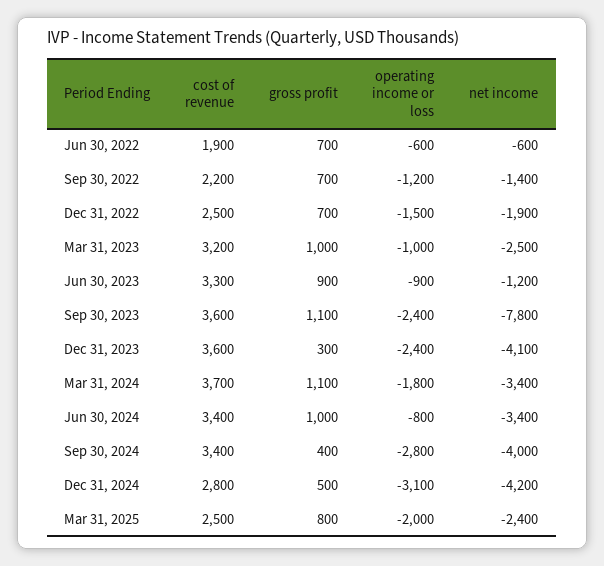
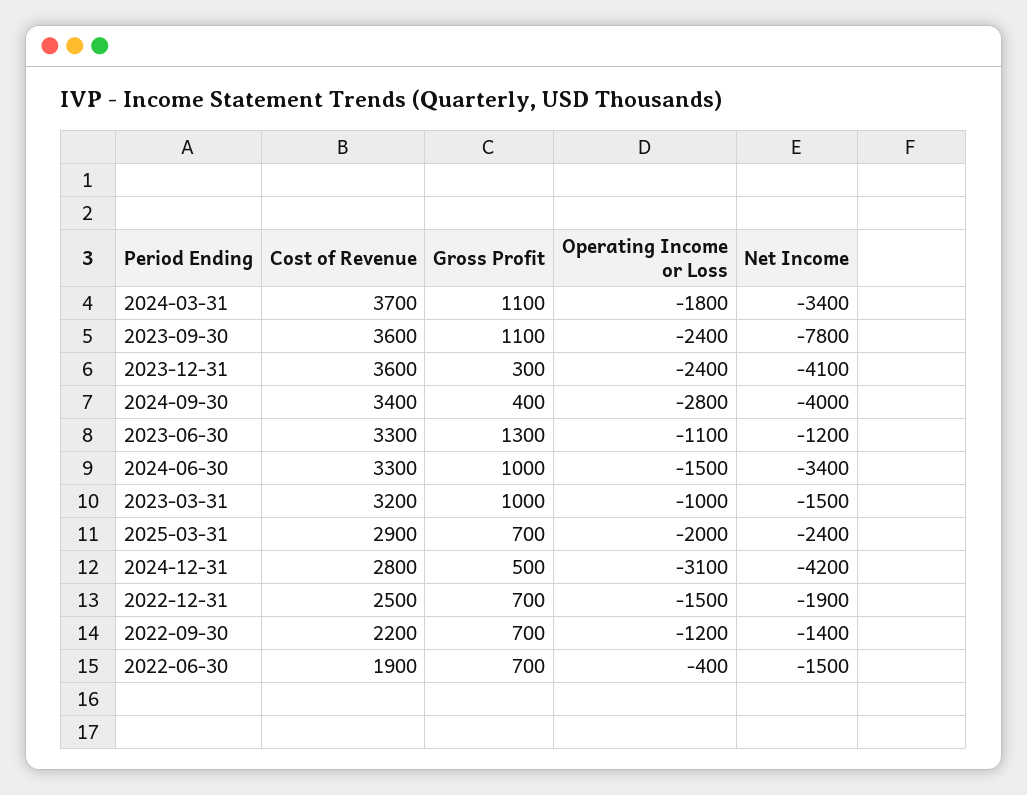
  {
    "cost of revenue": {
      "Jun 30, 2022": 1900,
      "Sep 30, 2022": 2200,
      "Dec 31, 2022": 2500,
      "Mar 31, 2023": 3200,
      "Jun 30, 2023": 3300,
      "Sep 30, 2023": 3600,
      "Dec 31, 2023": 3600,
      "Mar 31, 2024": 3700,
-     "Jun 30, 2024": 3400,
+     "Jun 30, 2024": 3300,
      "Sep 30, 2024": 3400,
      "Dec 31, 2024": 2800,
-     "Mar 31, 2025": 2500
+     "Mar 31, 2025": 2900
    },
    "gross profit": {
      "Jun 30, 2022": 700,
      "Sep 30, 2022": 700,
      "Dec 31, 2022": 700,
      "Mar 31, 2023": 1000,
-     "Jun 30, 2023": 900,
+     "Jun 30, 2023": 1300,
      "Sep 30, 2023": 1100,
      "Dec 31, 2023": 300,
      "Mar 31, 2024": 1100,
      "Jun 30, 2024": 1000,
      "Sep 30, 2024": 400,
      "Dec 31, 2024": 500,
-     "Mar 31, 2025": 800
+     "Mar 31, 2025": 700
    },
    "operating income or loss": {
-     "Jun 30, 2022": -600,
+     "Jun 30, 2022": -400,
      "Sep 30, 2022": -1200,
      "Dec 31, 2022": -1500,
      "Mar 31, 2023": -1000,
-     "Jun 30, 2023": -900,
+     "Jun 30, 2023": -1100,
      "Sep 30, 2023": -2400,
      "Dec 31, 2023": -2400,
      "Mar 31, 2024": -1800,
-     "Jun 30, 2024": -800,
+     "Jun 30, 2024": -1500,
      "Sep 30, 2024": -2800,
      "Dec 31, 2024": -3100,
      "Mar 31, 2025": -2000
    },
    "net income": {
-     "Jun 30, 2022": -600,
+     "Jun 30, 2022": -1500,
      "Sep 30, 2022": -1400,
      "Dec 31, 2022": -1900,
-     "Mar 31, 2023": -2500,
+     "Mar 31, 2023": -1500,
      "Jun 30, 2023": -1200,
      "Sep 30, 2023": -7800,
      "Dec 31, 2023": -4100,
      "Mar 31, 2024": -3400,
      "Jun 30, 2024": -3400,
      "Sep 30, 2024": -4000,
      "Dec 31, 2024": -4200,
      "Mar 31, 2025": -2400
    }
  }

